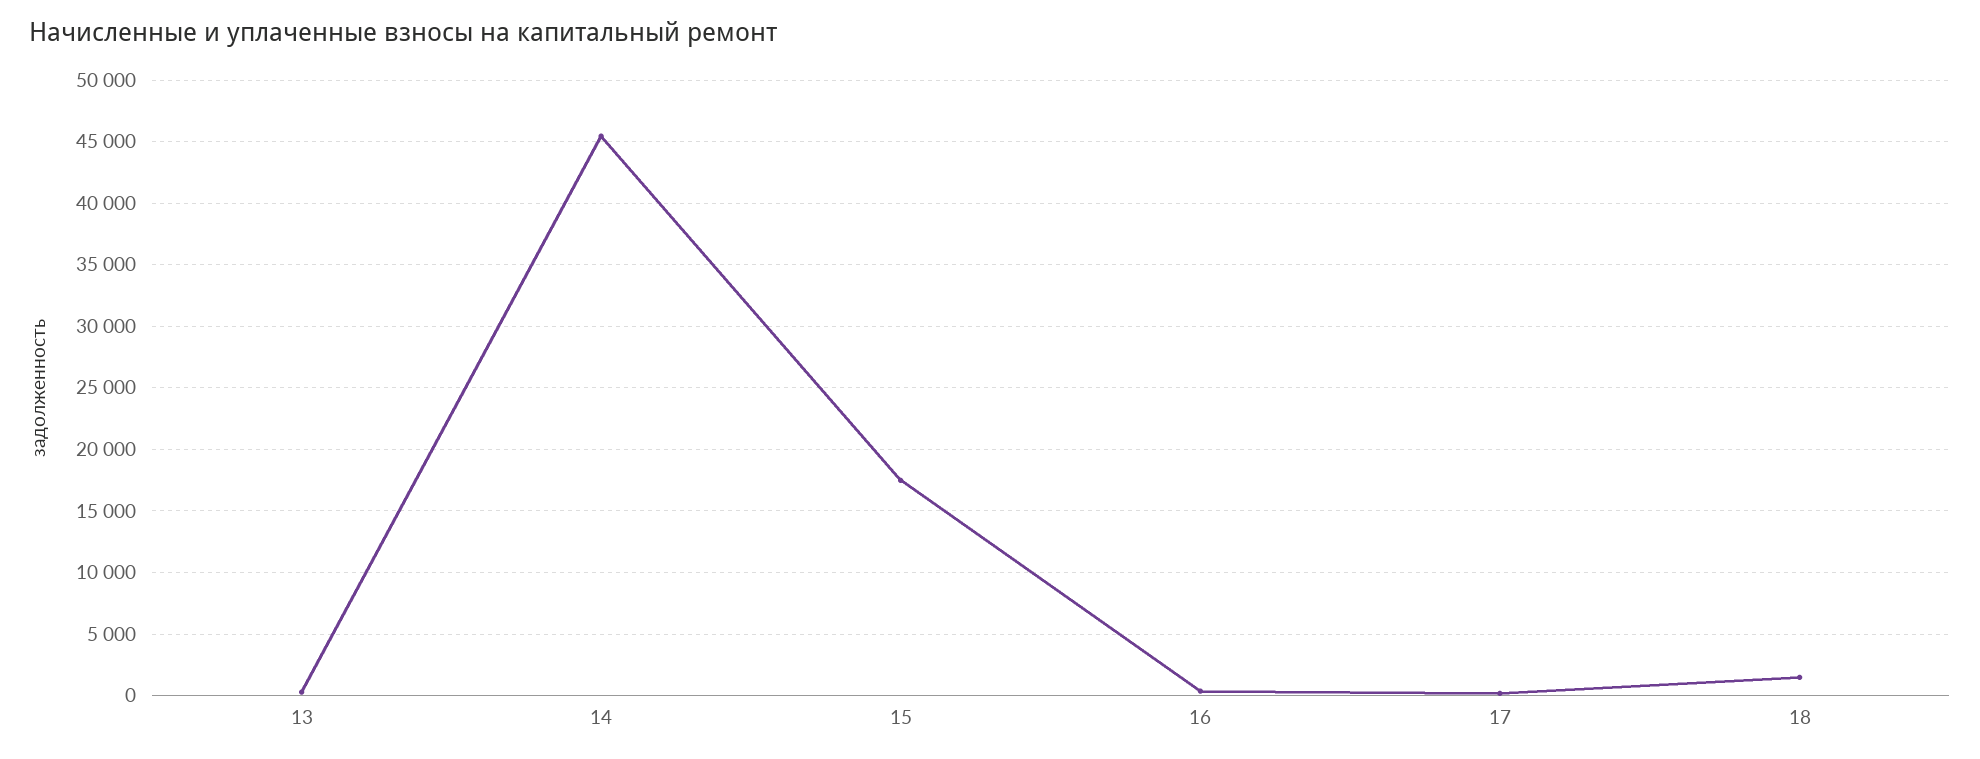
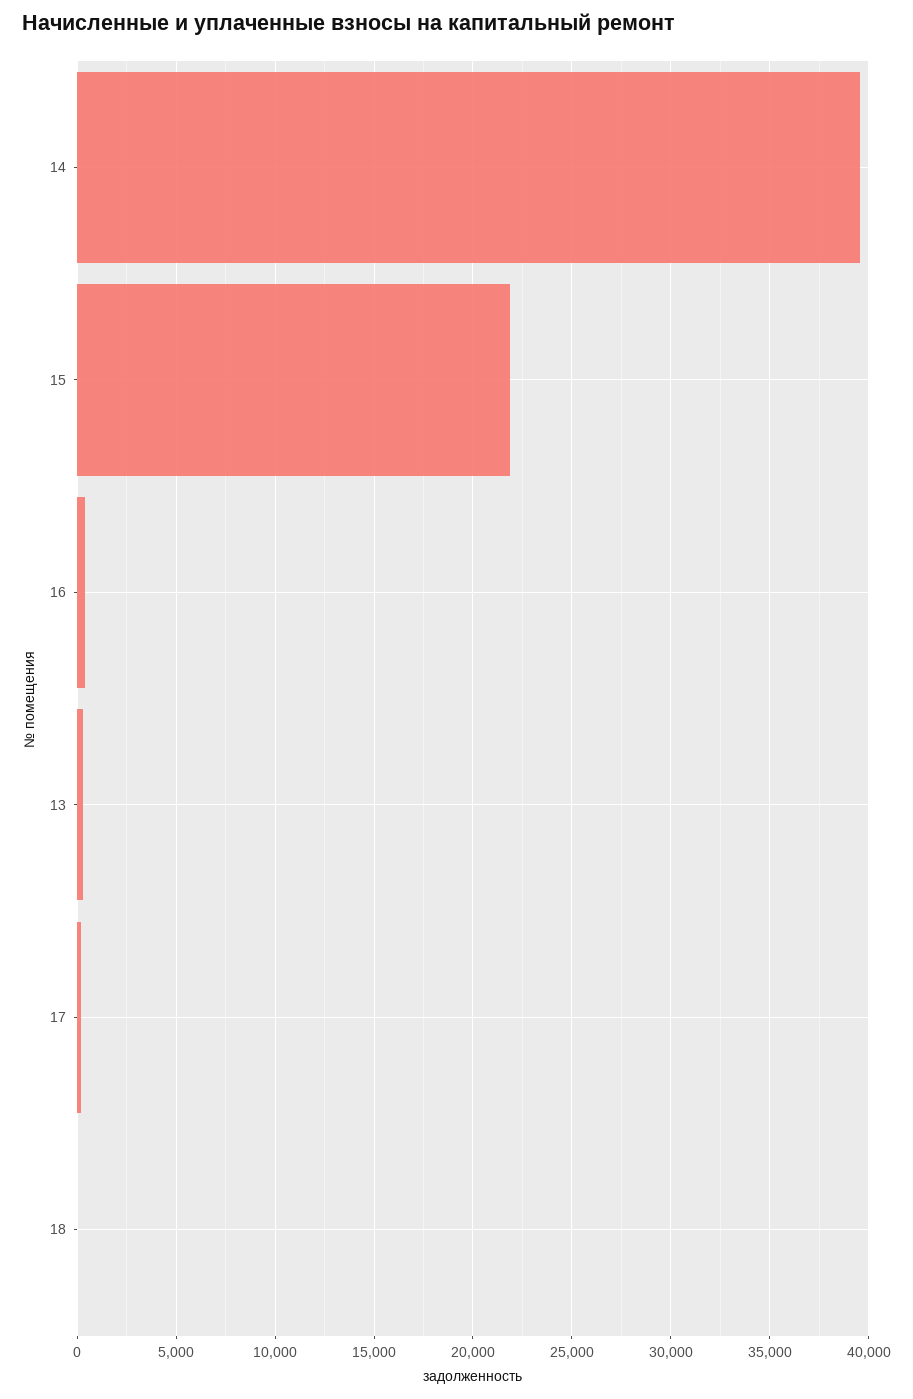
  {
    "13": 500,
-   "14": 45500,
+   "14": 39500,
-   "15": 17500,
+   "15": 22000,
    "16": 500,
    "17": 0,
-   "18": 1500
+   "18": 0
  }

